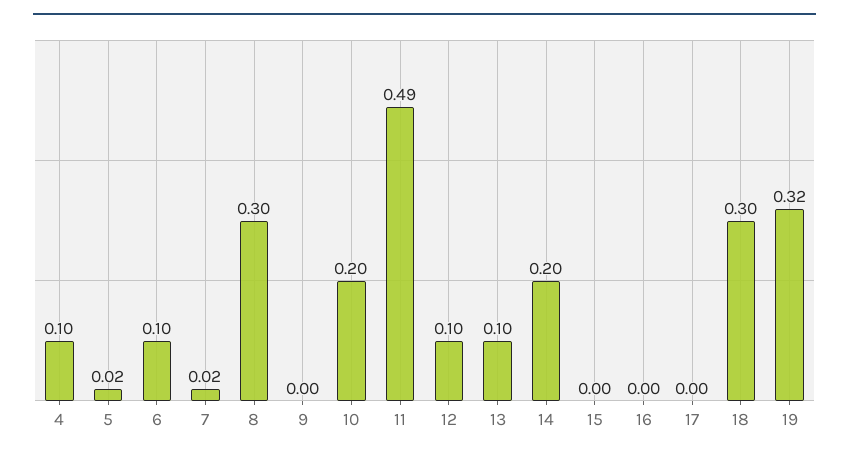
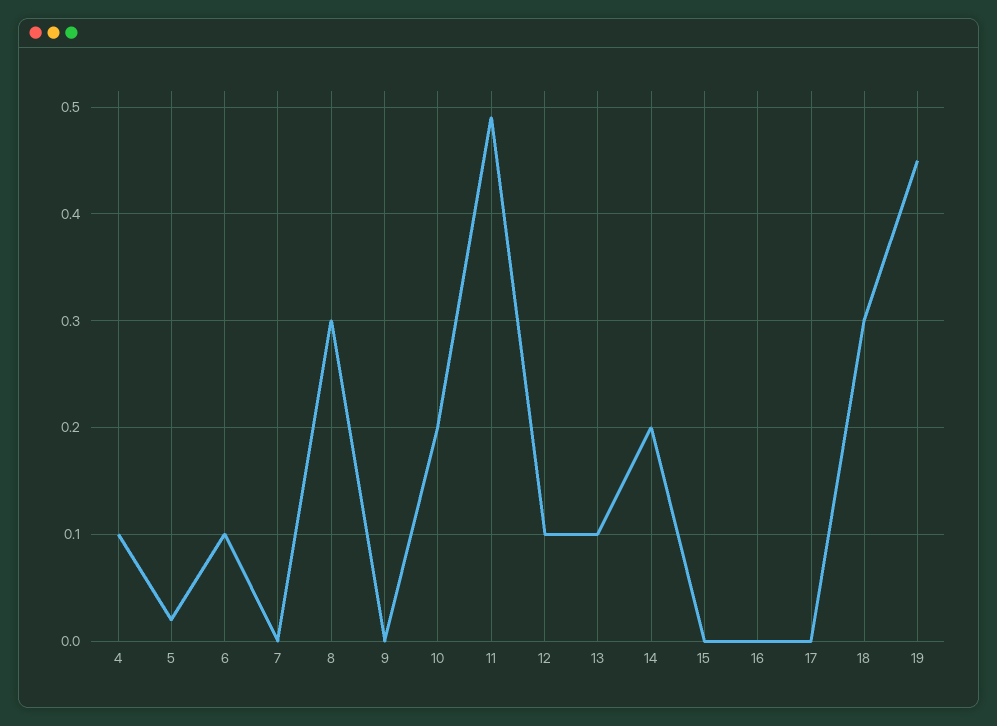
  {
    "4": 0.1,
    "5": 0.02,
    "6": 0.1,
-   "7": 0.02,
+   "7": 0,
    "8": 0.3,
    "9": 0,
    "10": 0.2,
    "11": 0.49,
    "12": 0.1,
    "13": 0.1,
    "14": 0.2,
    "15": 0,
    "16": 0,
    "17": 0,
    "18": 0.3,
-   "19": 0.32
+   "19": 0.45
  }

